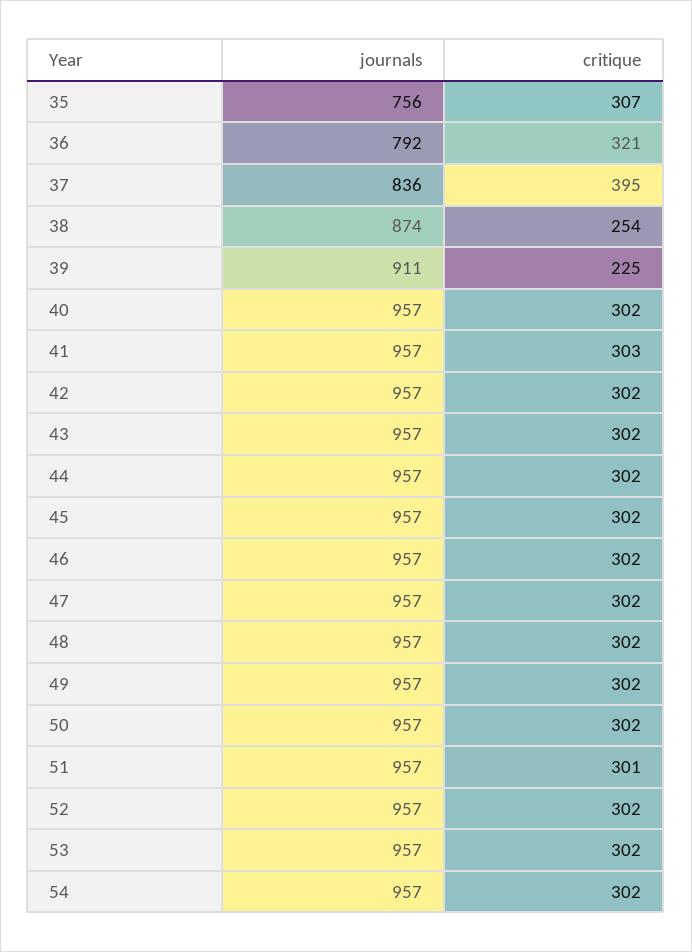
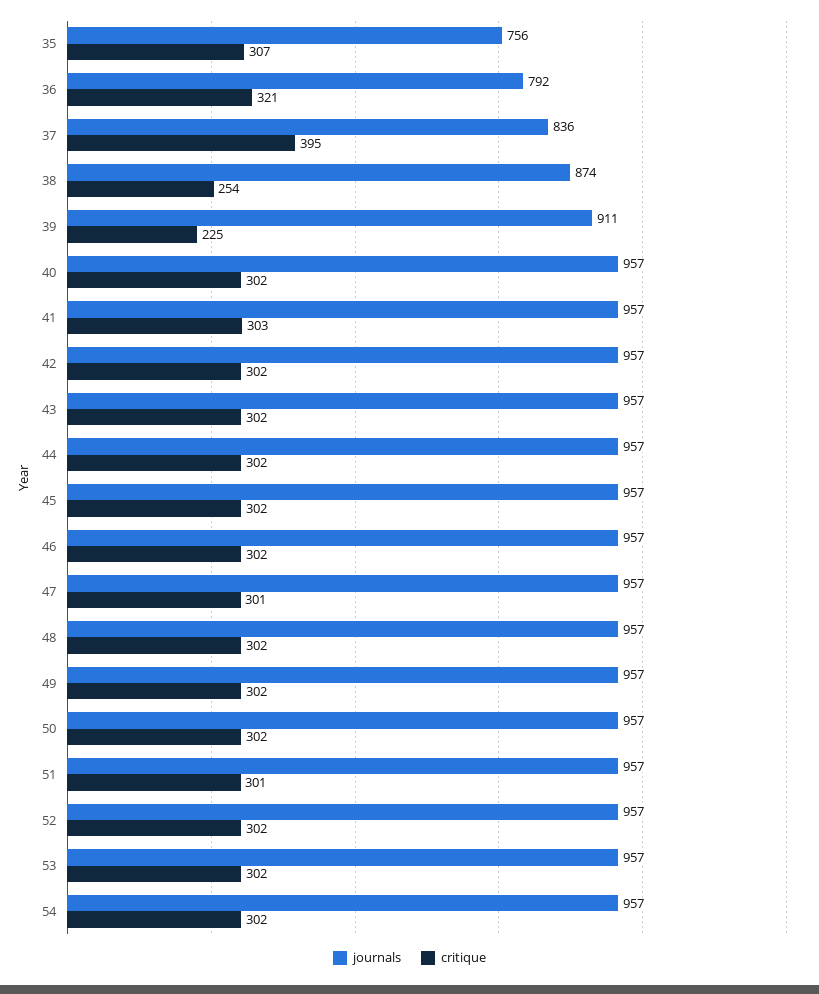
  {
    "journals": {
      "35": 756,
      "36": 792,
      "37": 836,
      "38": 874,
      "39": 911,
      "40": 957,
      "41": 957,
      "42": 957,
      "43": 957,
      "44": 957,
      "45": 957,
      "46": 957,
      "47": 957,
      "48": 957,
      "49": 957,
      "50": 957,
      "51": 957,
      "52": 957,
      "53": 957,
      "54": 957
    },
    "critique": {
      "35": 307,
      "36": 321,
      "37": 395,
      "38": 254,
      "39": 225,
      "40": 302,
      "41": 303,
      "42": 302,
      "43": 302,
      "44": 302,
      "45": 302,
      "46": 302,
-     "47": 302,
+     "47": 301,
      "48": 302,
      "49": 302,
      "50": 302,
      "51": 301,
      "52": 302,
      "53": 302,
      "54": 302
    }
  }

